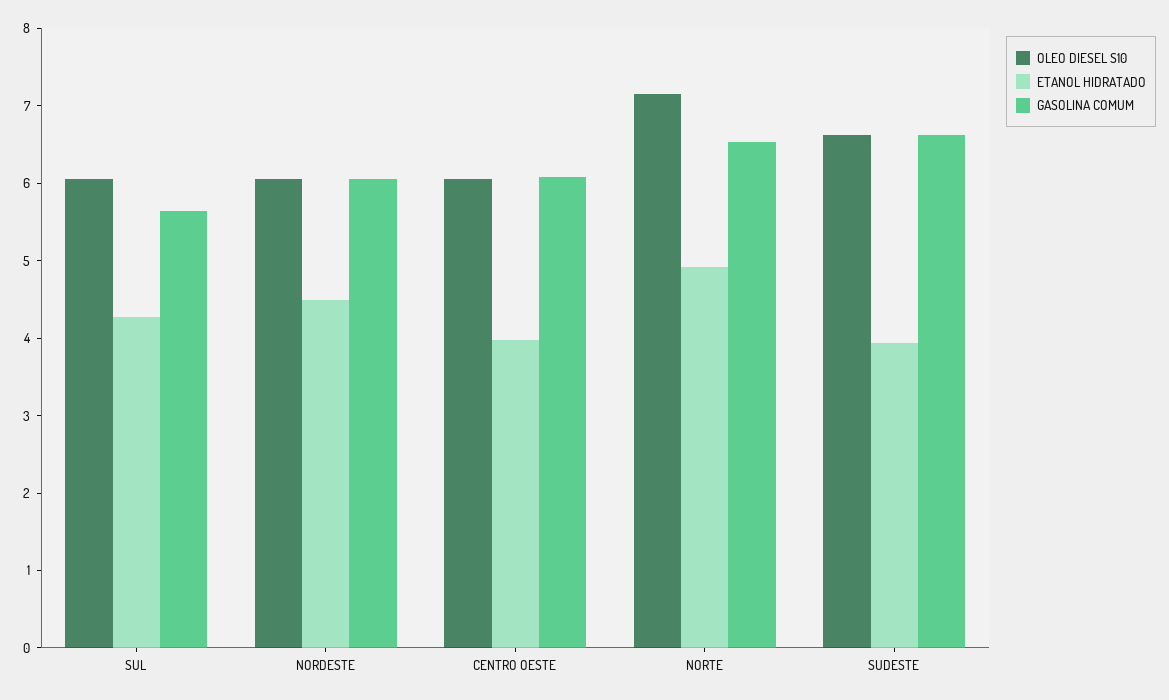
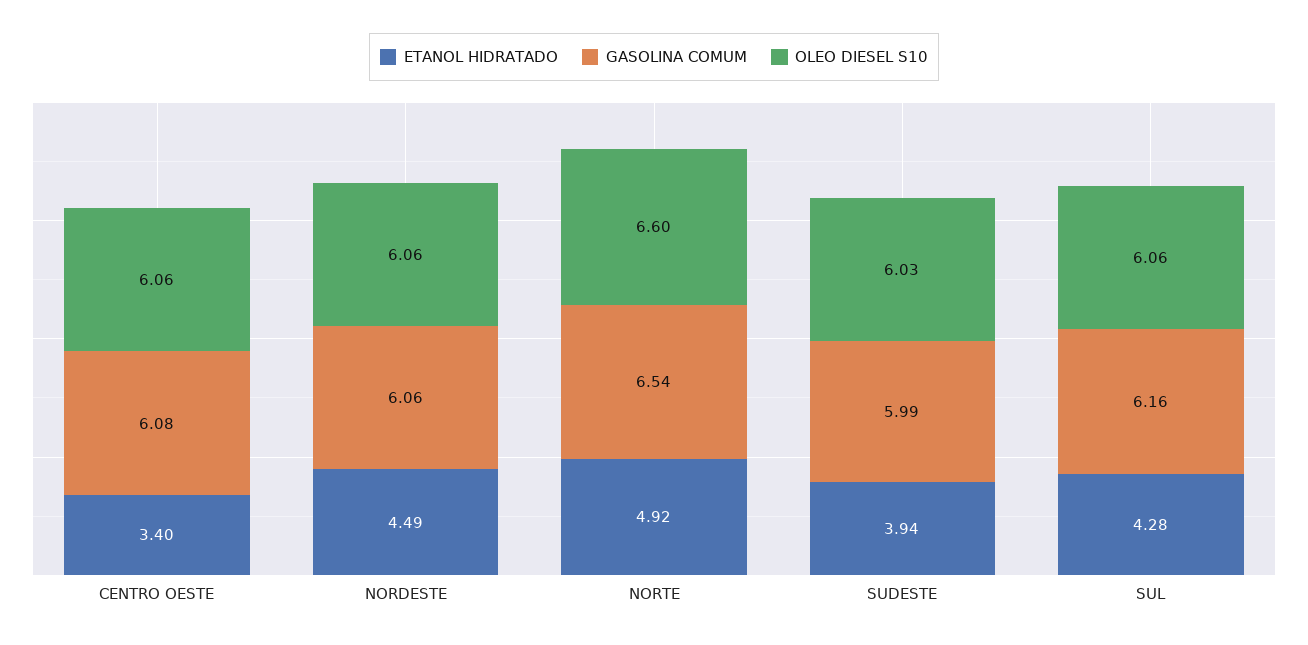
  {
    "OLEO DIESEL S10": {
      "SUL": 6.06,
      "NORDESTE": 6.06,
      "CENTRO OESTE": 6.06,
-     "NORTE": 7.2,
+     "NORTE": 6.6,
-     "SUDESTE": 6.6
+     "SUDESTE": 6.03
    },
    "ETANOL HIDRATADO": {
      "SUL": 4.28,
      "NORDESTE": 4.49,
-     "CENTRO OESTE": 4,
+     "CENTRO OESTE": 3.4,
      "NORTE": 4.92,
      "SUDESTE": 3.94
    },
    "GASOLINA COMUM": {
-     "SUL": 5.6,
+     "SUL": 6.16,
      "NORDESTE": 6.06,
      "CENTRO OESTE": 6.08,
      "NORTE": 6.54,
-     "SUDESTE": 6.6
+     "SUDESTE": 5.99
    }
  }

